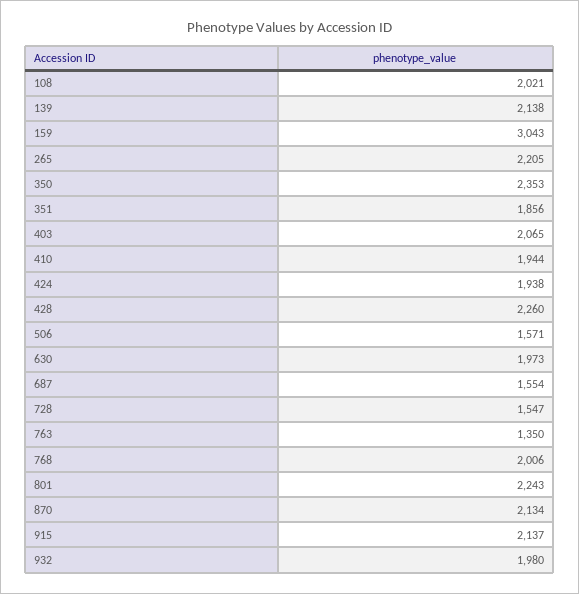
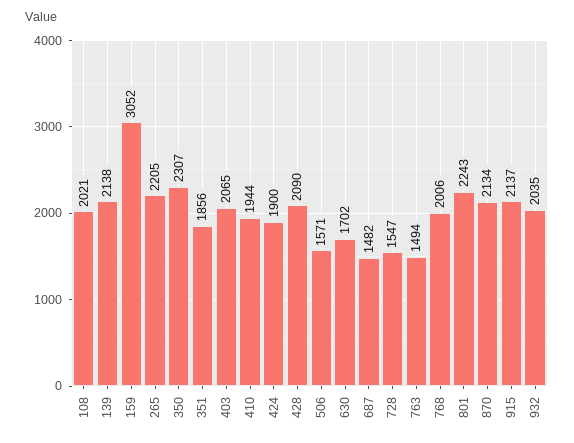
  {
    "108": 2021,
    "139": 2138,
-   "159": 3043,
+   "159": 3052,
    "265": 2205,
-   "350": 2353,
+   "350": 2307,
    "351": 1856,
    "403": 2065,
    "410": 1944,
-   "424": 1938,
+   "424": 1900,
-   "428": 2260,
+   "428": 2090,
    "506": 1571,
-   "630": 1973,
+   "630": 1702,
-   "687": 1554,
+   "687": 1482,
    "728": 1547,
-   "763": 1350,
+   "763": 1494,
    "768": 2006,
    "801": 2243,
    "870": 2134,
    "915": 2137,
-   "932": 1980
+   "932": 2035
  }

